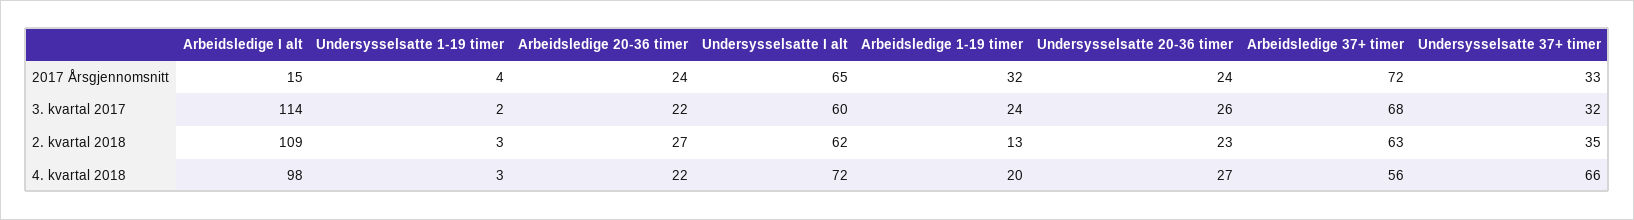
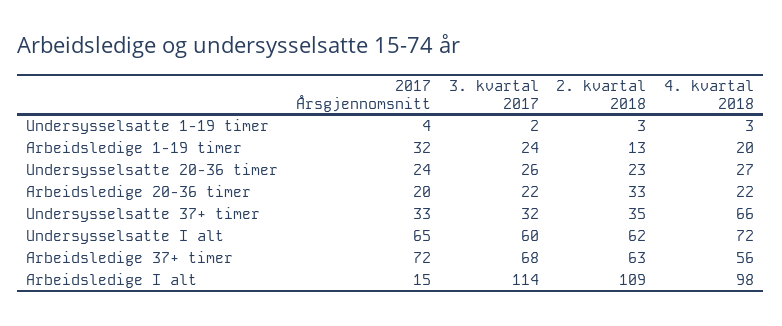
  {
    "Arbeidsledige I alt": {
      "2017 Årsgjennomsnitt": 15,
      "3. kvartal 2017": 114,
      "2. kvartal 2018": 109,
      "4. kvartal 2018": 98
    },
    "Undersysselsatte 1-19 timer": {
      "2017 Årsgjennomsnitt": 4,
      "3. kvartal 2017": 2,
      "2. kvartal 2018": 3,
      "4. kvartal 2018": 3
    },
    "Arbeidsledige 20-36 timer": {
-     "2017 Årsgjennomsnitt": 24,
+     "2017 Årsgjennomsnitt": 20,
      "3. kvartal 2017": 22,
-     "2. kvartal 2018": 27,
+     "2. kvartal 2018": 33,
      "4. kvartal 2018": 22
    },
    "Undersysselsatte I alt": {
      "2017 Årsgjennomsnitt": 65,
      "3. kvartal 2017": 60,
      "2. kvartal 2018": 62,
      "4. kvartal 2018": 72
    },
    "Arbeidsledige 1-19 timer": {
      "2017 Årsgjennomsnitt": 32,
      "3. kvartal 2017": 24,
      "2. kvartal 2018": 13,
      "4. kvartal 2018": 20
    },
    "Undersysselsatte 20-36 timer": {
      "2017 Årsgjennomsnitt": 24,
      "3. kvartal 2017": 26,
      "2. kvartal 2018": 23,
      "4. kvartal 2018": 27
    },
    "Arbeidsledige 37+ timer": {
      "2017 Årsgjennomsnitt": 72,
      "3. kvartal 2017": 68,
      "2. kvartal 2018": 63,
      "4. kvartal 2018": 56
    },
    "Undersysselsatte 37+ timer": {
      "2017 Årsgjennomsnitt": 33,
      "3. kvartal 2017": 32,
      "2. kvartal 2018": 35,
      "4. kvartal 2018": 66
    }
  }

